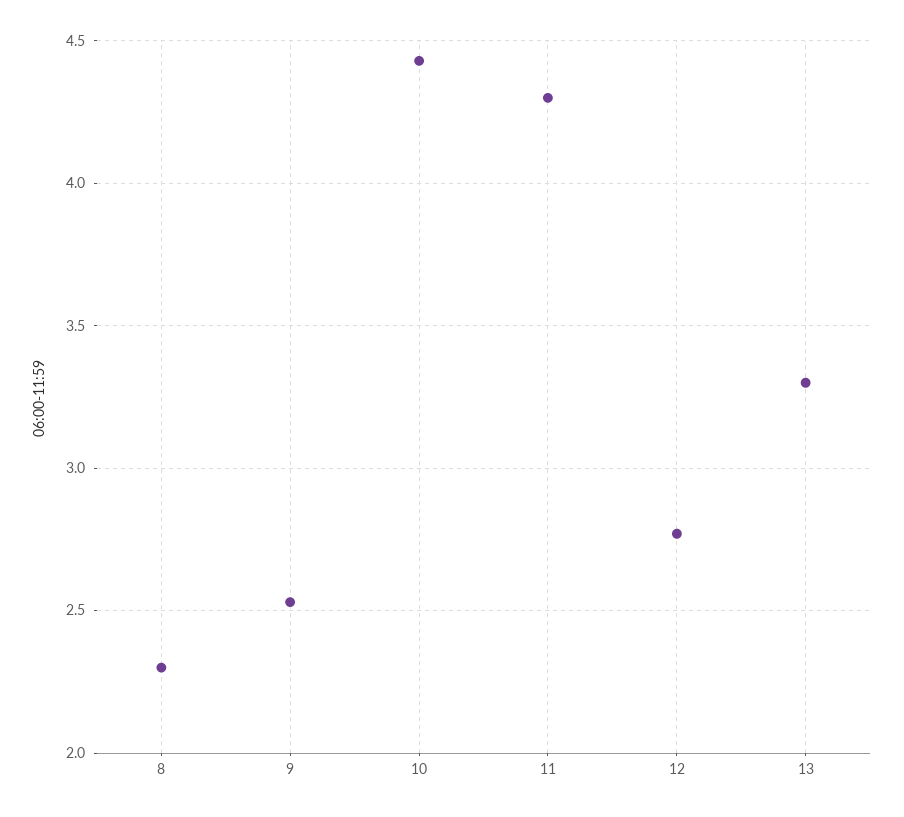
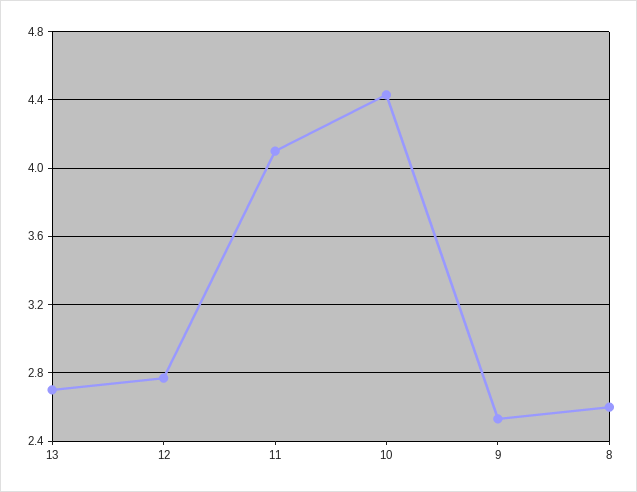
  {
-   "8": 2.3,
+   "8": 2.6,
    "9": 2.55,
    "10": 4.45,
-   "11": 4.3,
+   "11": 4.1,
    "12": 2.75,
-   "13": 3.3
+   "13": 2.7
  }

